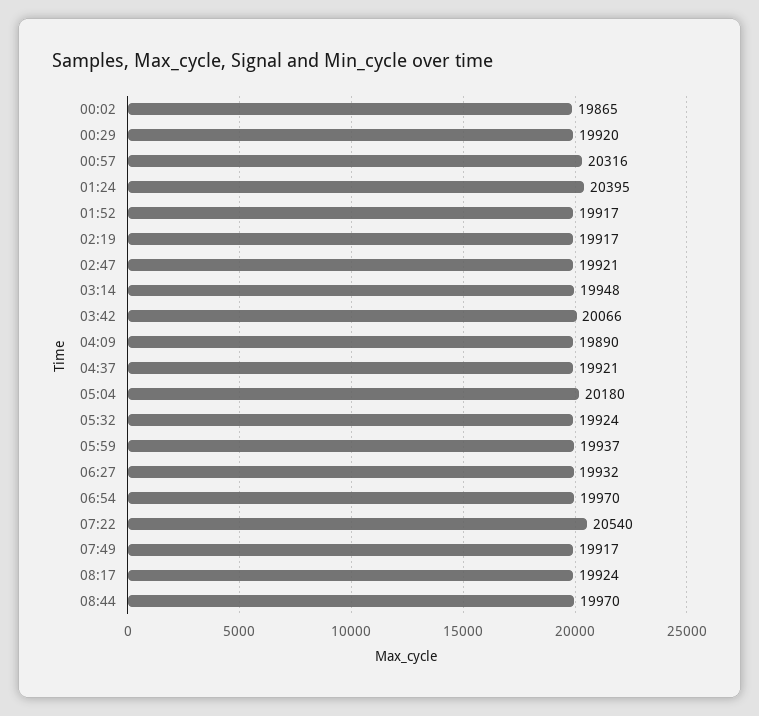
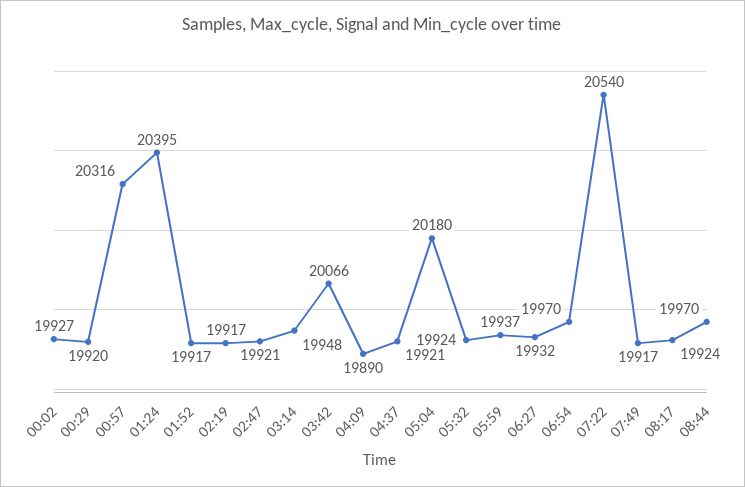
  {
-   "00:02": 19865,
+   "00:02": 19927,
    "00:29": 19920,
    "00:57": 20316,
    "01:24": 20395,
    "01:52": 19917,
    "02:19": 19917,
    "02:47": 19921,
    "03:14": 19948,
    "03:42": 20066,
    "04:09": 19890,
    "04:37": 19921,
    "05:04": 20180,
    "05:32": 19924,
    "05:59": 19937,
    "06:27": 19932,
    "06:54": 19970,
    "07:22": 20540,
    "07:49": 19917,
    "08:17": 19924,
    "08:44": 19970
  }

